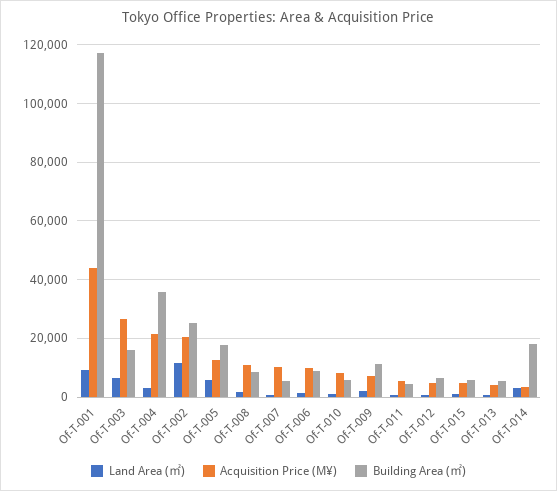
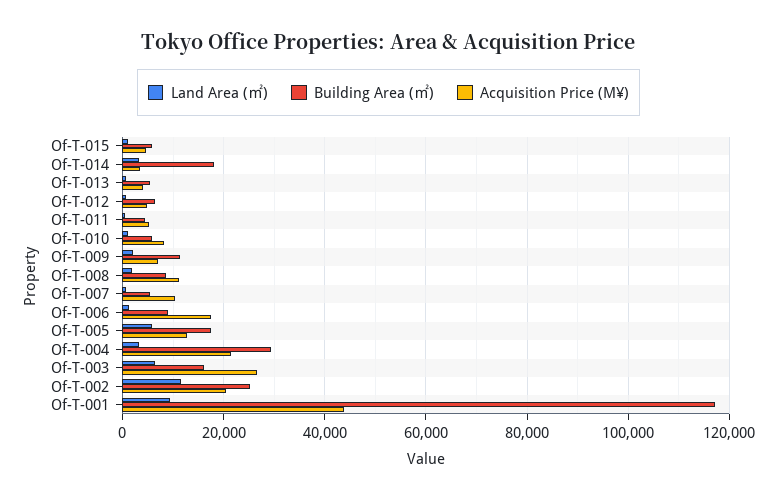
  {
    "Land Area (㎡)": {
      "Of-T-001": 10000,
      "Of-T-003": 6000,
      "Of-T-004": 4000,
      "Of-T-002": 12000,
      "Of-T-005": 6000,
      "Of-T-008": 2000,
      "Of-T-007": 0,
      "Of-T-006": 2000,
      "Of-T-010": 2000,
      "Of-T-009": 2000,
      "Of-T-011": 0,
      "Of-T-012": 0,
      "Of-T-015": 2000,
      "Of-T-013": 0,
      "Of-T-014": 4000
    },
    "Acquisition Price (M¥)": {
      "Of-T-001": 44000,
      "Of-T-003": 26000,
      "Of-T-004": 22000,
      "Of-T-002": 20000,
      "Of-T-005": 12000,
      "Of-T-008": 12000,
      "Of-T-007": 10000,
-     "Of-T-006": 10000,
+     "Of-T-006": 18000,
      "Of-T-010": 8000,
      "Of-T-009": 8000,
      "Of-T-011": 6000,
      "Of-T-012": 4000,
      "Of-T-015": 4000,
      "Of-T-013": 4000,
      "Of-T-014": 4000
    },
    "Building Area (㎡)": {
      "Of-T-001": 118000,
      "Of-T-003": 16000,
-     "Of-T-004": 35000,
+     "Of-T-004": 30000,
      "Of-T-002": 26000,
      "Of-T-005": 18000,
      "Of-T-008": 8000,
      "Of-T-007": 6000,
      "Of-T-006": 10000,
      "Of-T-010": 6000,
      "Of-T-009": 12000,
      "Of-T-011": 4000,
      "Of-T-012": 6000,
      "Of-T-015": 6000,
      "Of-T-013": 6000,
      "Of-T-014": 18000
    }
  }

